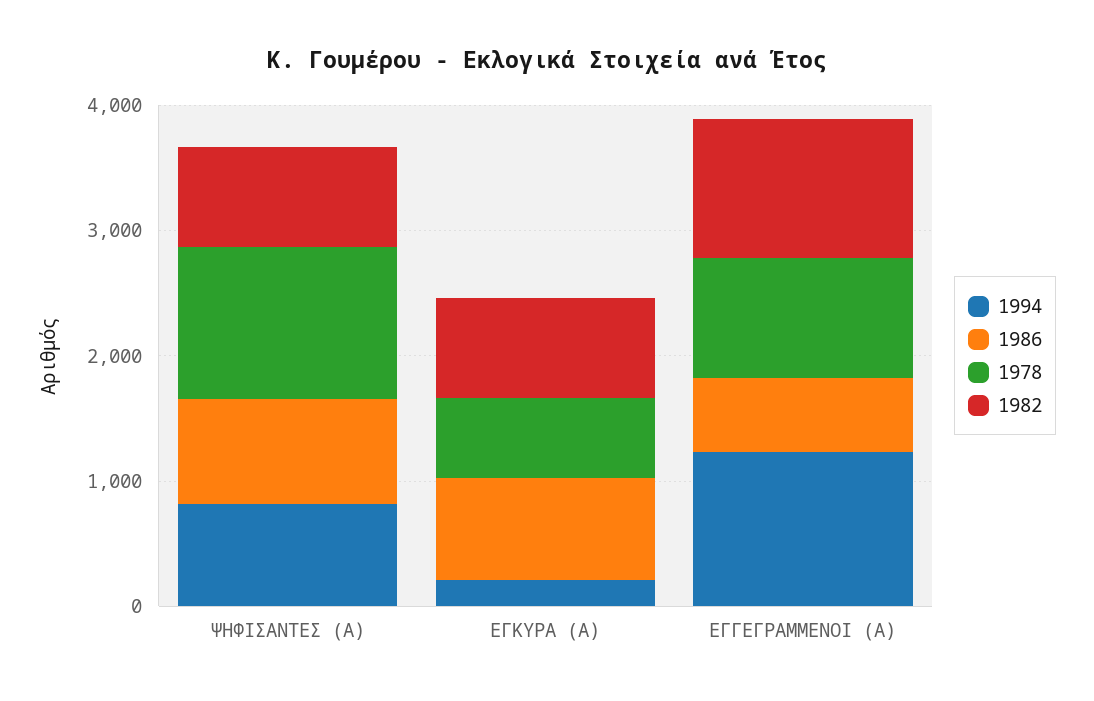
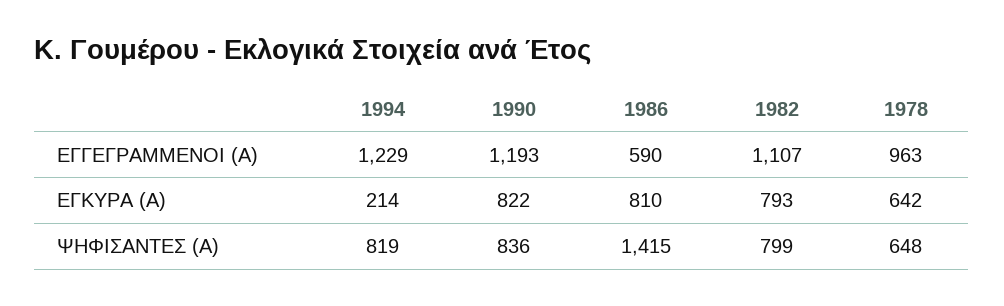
  {
    "1994": {
      "ΨΗΦΙΣΑΝΤΕΣ (Α)": 819,
      "ΕΓΚΥΡΑ (Α)": 214,
      "ΕΓΓΕΓΡΑΜΜΕΝΟΙ (Α)": 1229
    },
    "1986": {
-     "ΨΗΦΙΣΑΝΤΕΣ (Α)": 800,
+     "ΨΗΦΙΣΑΝΤΕΣ (Α)": 1415,
      "ΕΓΚΥΡΑ (Α)": 810,
      "ΕΓΓΕΓΡΑΜΜΕΝΟΙ (Α)": 590
    },
    "1978": {
-     "ΨΗΦΙΣΑΝΤΕΣ (Α)": 1200,
+     "ΨΗΦΙΣΑΝΤΕΣ (Α)": 648,
      "ΕΓΚΥΡΑ (Α)": 642,
      "ΕΓΓΕΓΡΑΜΜΕΝΟΙ (Α)": 963
    },
    "1982": {
      "ΨΗΦΙΣΑΝΤΕΣ (Α)": 799,
      "ΕΓΚΥΡΑ (Α)": 793,
      "ΕΓΓΕΓΡΑΜΜΕΝΟΙ (Α)": 1107
-   }
+   },
+   "1990": {
+     "ΕΓΓΕΓΡΑΜΜΕΝΟΙ (Α)": 1193,
+     "ΕΓΚΥΡΑ (Α)": 822,
+     "ΨΗΦΙΣΑΝΤΕΣ (Α)": 836
+   }
  }

